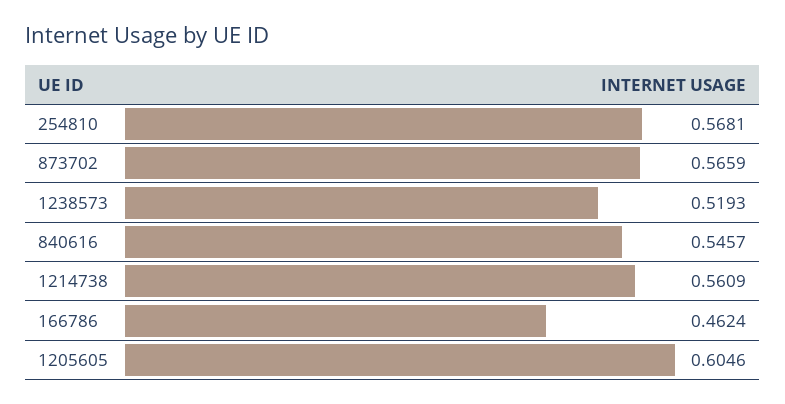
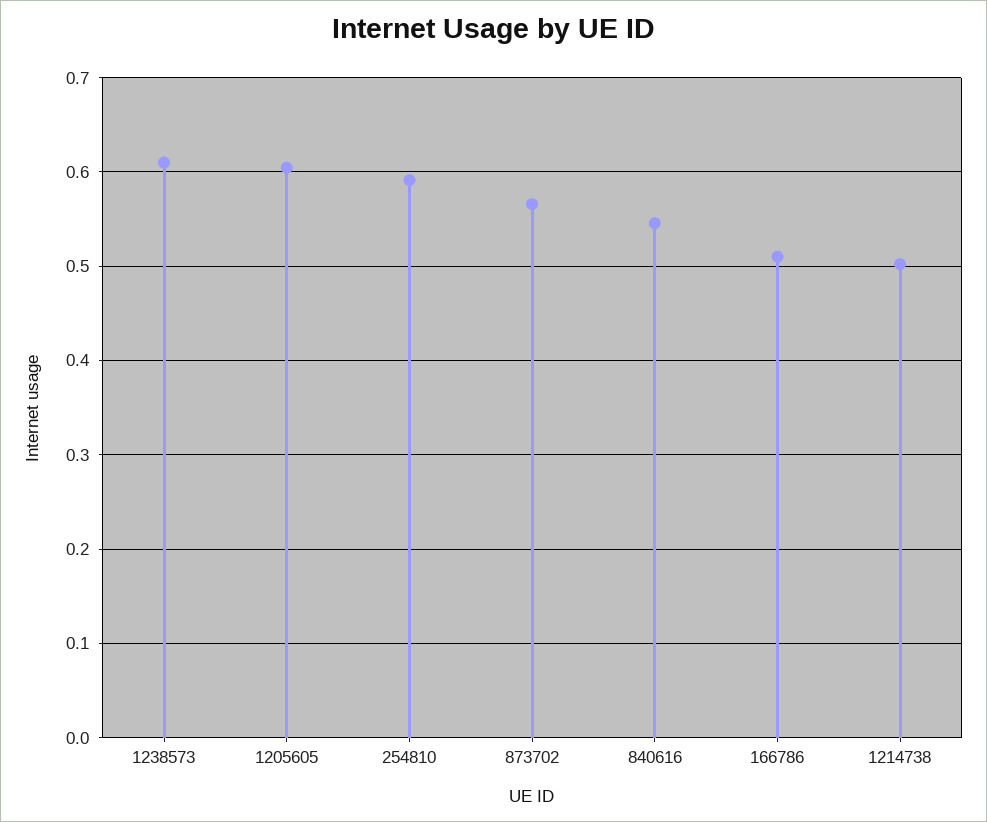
  {
-   "254810": 0.5681,
+   "254810": 0.59,
    "873702": 0.5659,
-   "1238573": 0.5193,
+   "1238573": 0.61,
    "840616": 0.5457,
-   "1214738": 0.5609,
+   "1214738": 0.5,
-   "166786": 0.4624,
+   "166786": 0.51,
    "1205605": 0.6046
  }

